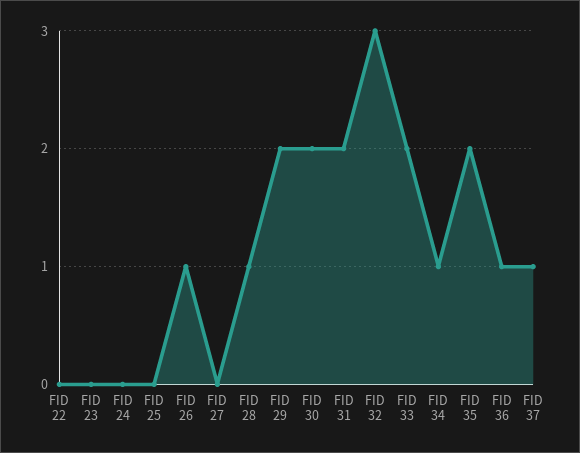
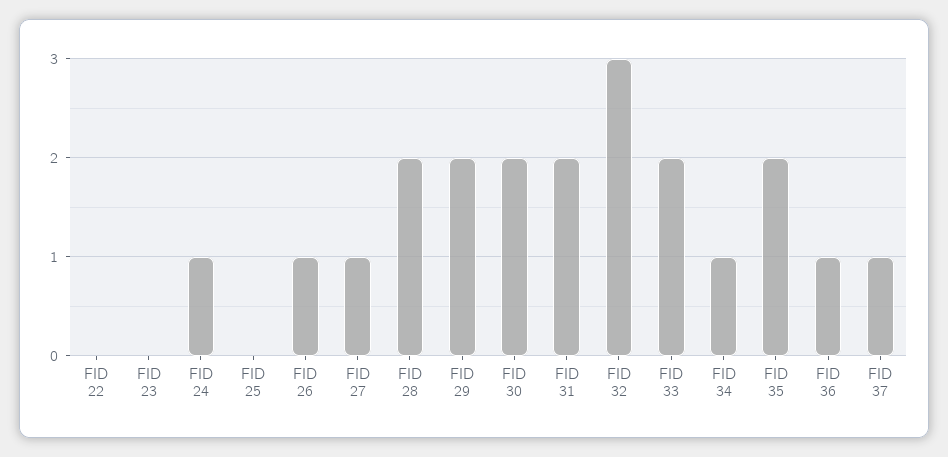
  {
    "FID 22": 0,
    "FID 23": 0,
-   "FID 24": 0,
+   "FID 24": 1,
    "FID 25": 0,
    "FID 26": 1,
-   "FID 27": 0,
+   "FID 27": 1,
-   "FID 28": 1,
+   "FID 28": 2,
    "FID 29": 2,
    "FID 30": 2,
    "FID 31": 2,
    "FID 32": 3,
    "FID 33": 2,
    "FID 34": 1,
    "FID 35": 2,
    "FID 36": 1,
    "FID 37": 1
  }

